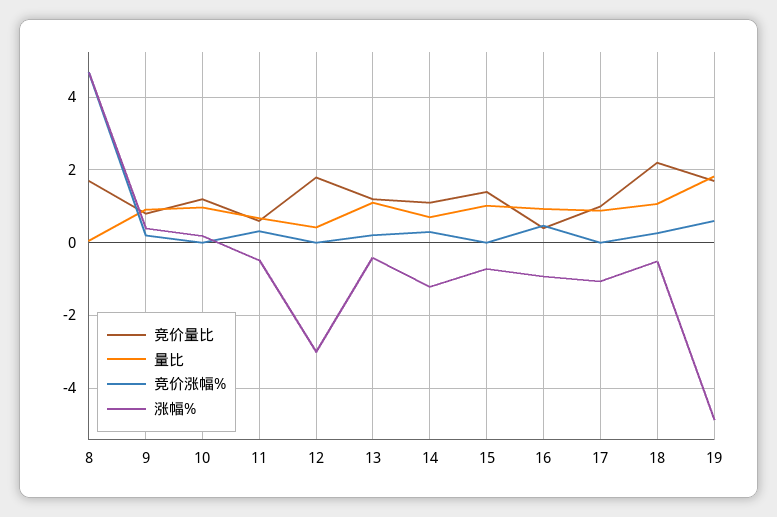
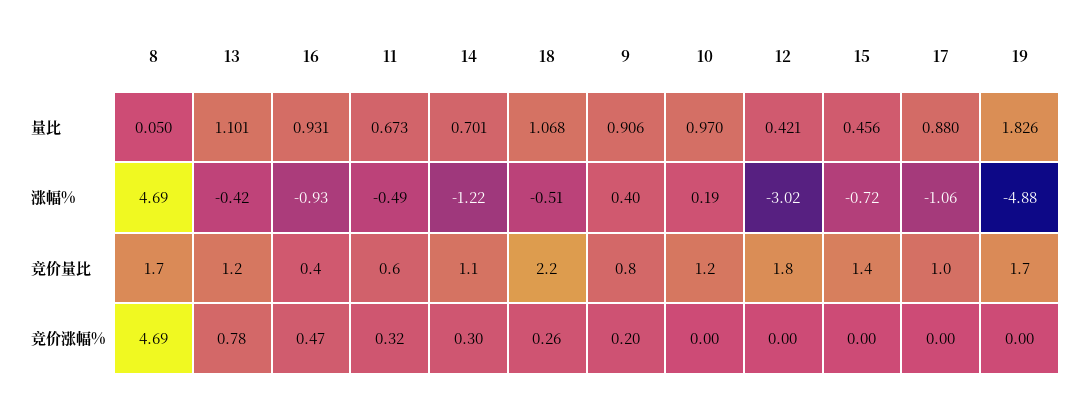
  {
    "竞价量比": {
      "8": 1.7,
      "9": 0.8,
      "10": 1.2,
      "11": 0.6,
      "12": 1.8,
      "13": 1.2,
      "14": 1.1,
      "15": 1.4,
      "16": 0.4,
      "17": 1,
      "18": 2.2,
      "19": 1.7
    },
    "量比": {
      "8": 0.05,
      "9": 0.906,
      "10": 0.97,
      "11": 0.673,
      "12": 0.421,
      "13": 1.101,
      "14": 0.701,
-     "15": 1,
+     "15": 0.456,
      "16": 0.931,
      "17": 0.88,
      "18": 1.068,
      "19": 1.826
    },
    "竞价涨幅%": {
      "8": 4.69,
      "9": 0.2,
      "10": 0,
      "11": 0.32,
      "12": 0,
-     "13": 0.2,
+     "13": 0.78,
      "14": 0.3,
      "15": 0,
      "16": 0.47,
      "17": 0,
      "18": 0.26,
-     "19": 0.6
+     "19": 0
    },
    "涨幅%": {
      "8": 4.69,
      "9": 0.4,
      "10": 0.19,
      "11": -0.49,
      "12": -3.02,
      "13": -0.42,
      "14": -1.22,
      "15": -0.72,
      "16": -0.93,
      "17": -1.06,
      "18": -0.51,
      "19": -4.88
    }
  }

